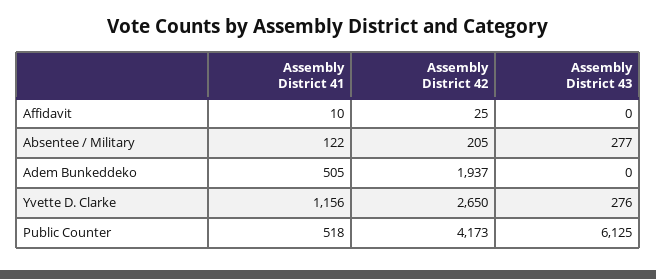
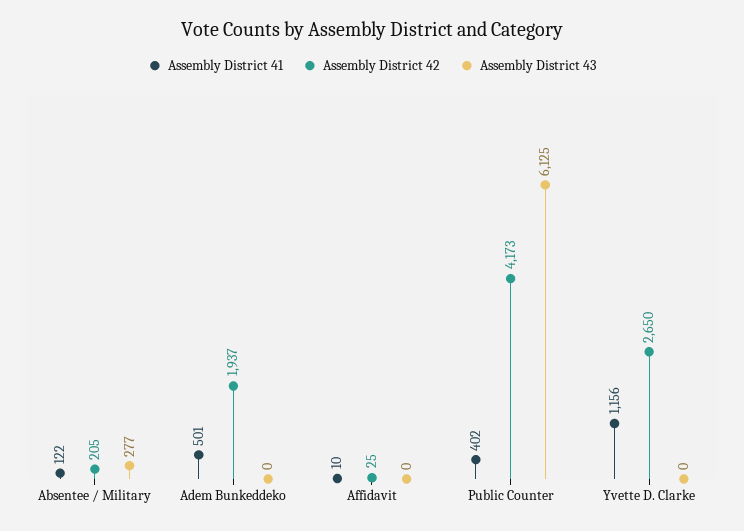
  {
    "Assembly District 41": {
      "Affidavit": 10,
      "Absentee / Military": 122,
-     "Adem Bunkeddeko": 505,
+     "Adem Bunkeddeko": 501,
      "Yvette D. Clarke": 1156,
-     "Public Counter": 518
+     "Public Counter": 402
    },
    "Assembly District 42": {
      "Affidavit": 25,
      "Absentee / Military": 205,
      "Adem Bunkeddeko": 1937,
      "Yvette D. Clarke": 2650,
      "Public Counter": 4173
    },
    "Assembly District 43": {
      "Affidavit": 0,
      "Absentee / Military": 277,
      "Adem Bunkeddeko": 0,
-     "Yvette D. Clarke": 276,
+     "Yvette D. Clarke": 0,
      "Public Counter": 6125
    }
  }

